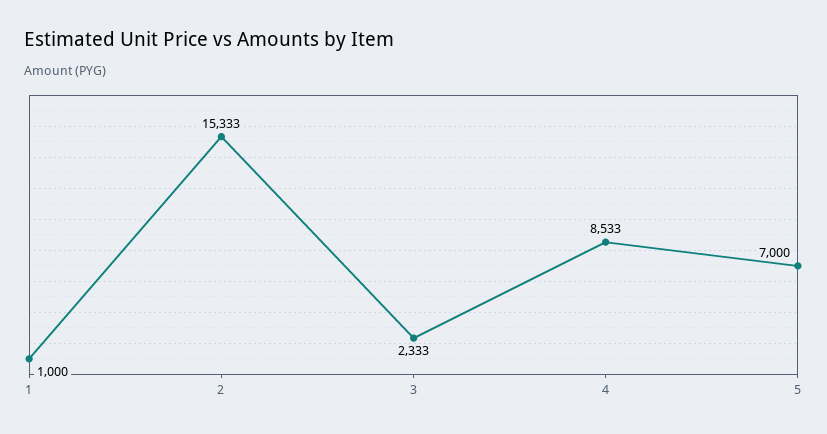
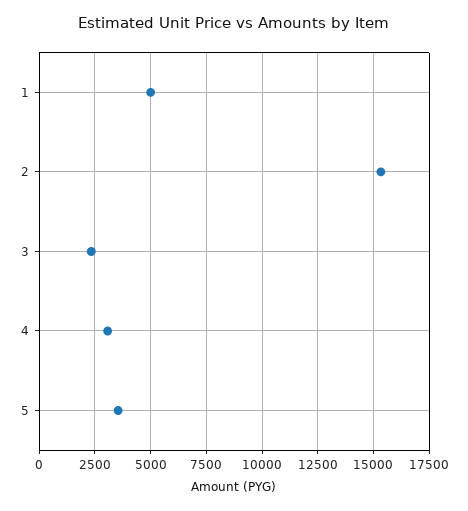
  {
-   "1": 1000,
+   "1": 5000,
    "2": 15333,
    "3": 2333,
-   "4": 8533,
+   "4": 3000,
-   "5": 7000
+   "5": 3500
  }

